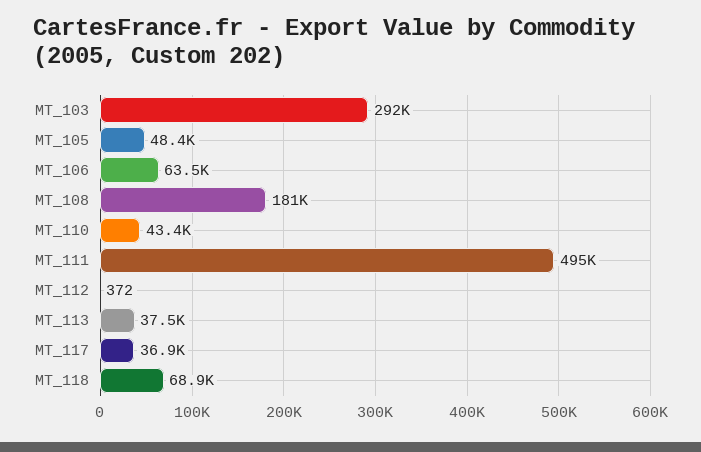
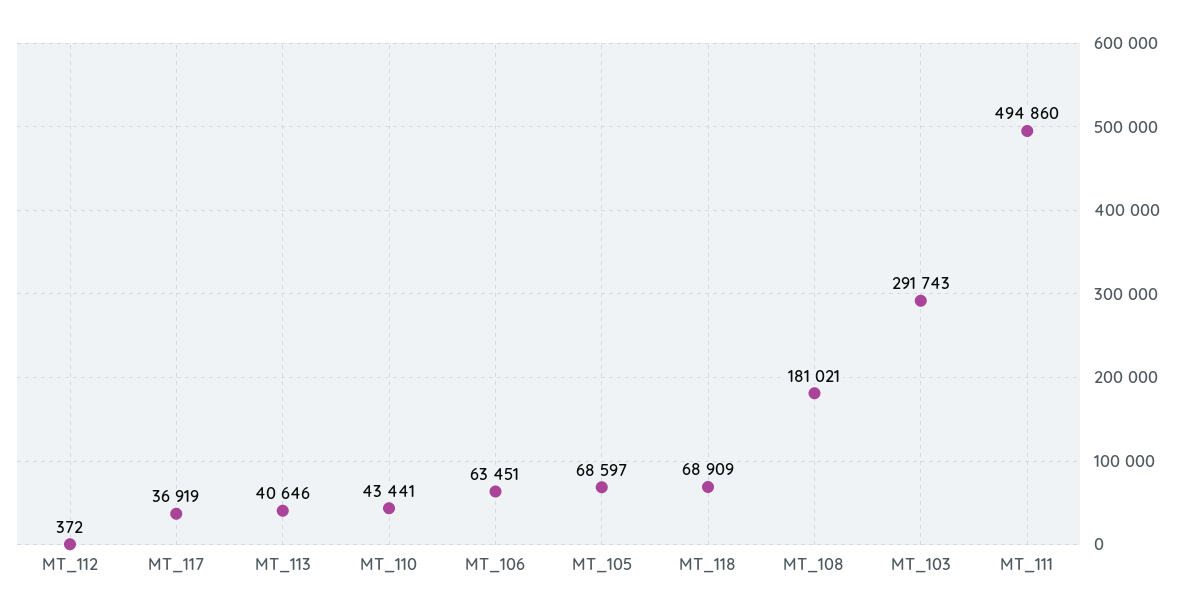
  {
    "MT_103": 291743,
-   "MT_105": 48400,
+   "MT_105": 68597,
    "MT_106": 63451,
    "MT_108": 181021,
    "MT_110": 43441,
    "MT_111": 494860,
    "MT_112": 372,
-   "MT_113": 37500,
+   "MT_113": 40646,
    "MT_117": 36919,
    "MT_118": 68909
  }

